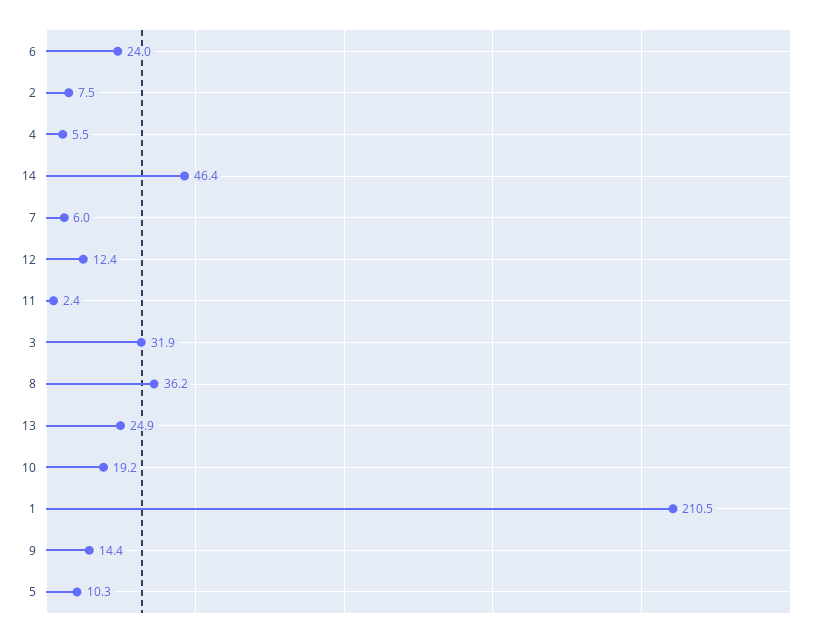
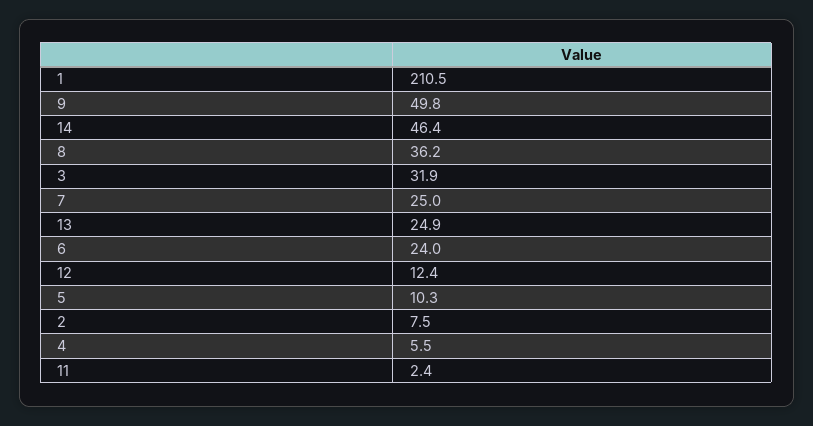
  {
    "6": 24,
    "2": 7.5,
    "4": 5.5,
    "14": 46.4,
-   "7": 6,
+   "7": 25,
    "12": 12.4,
    "11": 2.4,
    "3": 31.9,
    "8": 36.2,
    "13": 24.9,
-   "10": 19.2,
    "1": 210.5,
-   "9": 14.4,
+   "9": 49.8,
    "5": 10.3
  }

